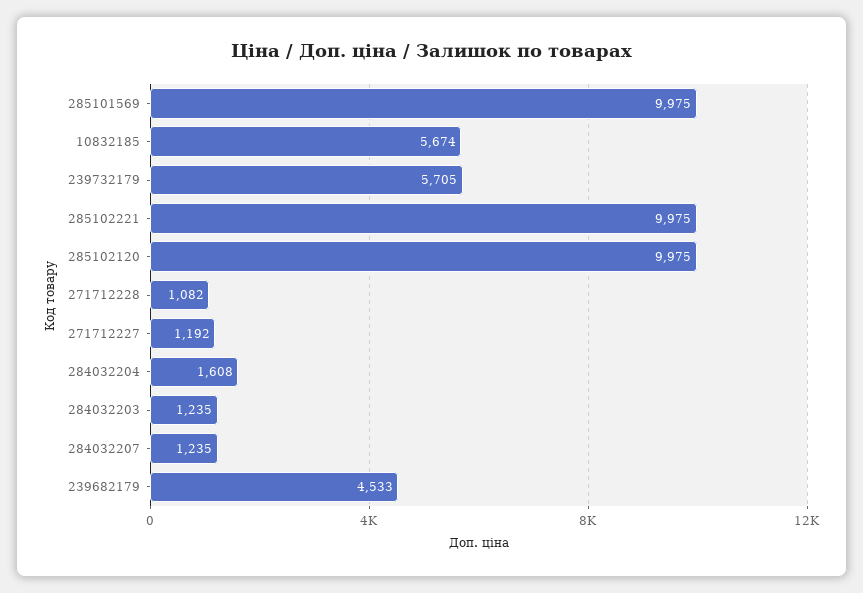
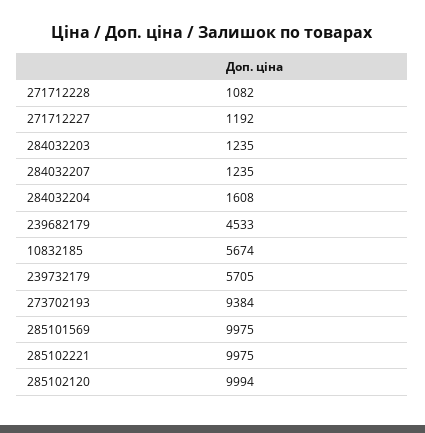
  {
    "285101569": 9975,
    "10832185": 5674,
    "239732179": 5705,
    "285102221": 9975,
-   "285102120": 9975,
+   "285102120": 9994,
    "271712228": 1082,
    "271712227": 1192,
    "284032204": 1608,
    "284032203": 1235,
    "284032207": 1235,
-   "239682179": 4533
+   "239682179": 4533,
+   "273702193": 9384
  }

